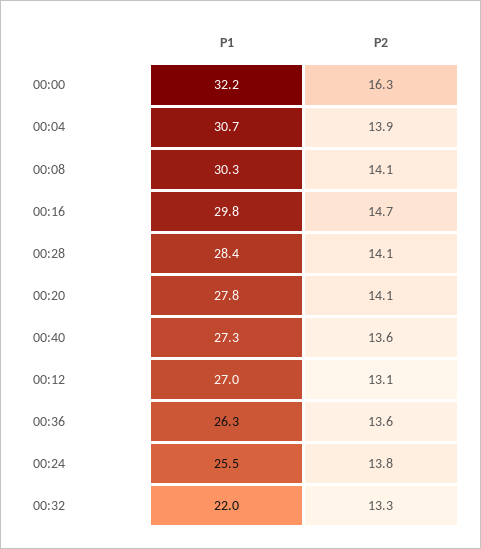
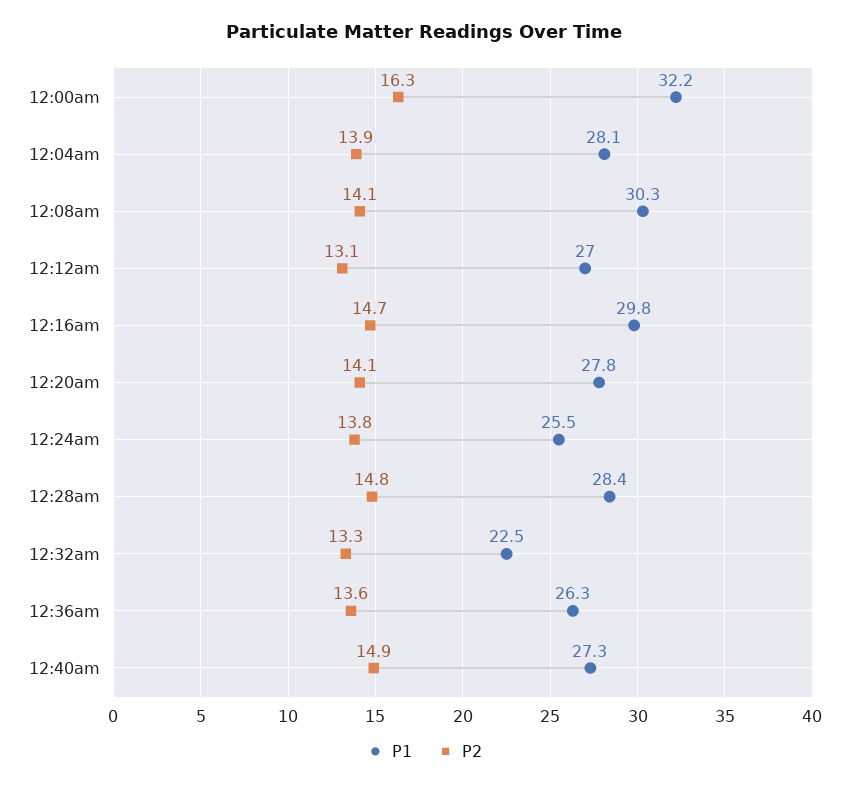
  {
    "P1": {
      "00:00": 32.2,
-     "00:04": 30.7,
+     "00:04": 28.1,
      "00:08": 30.3,
      "00:16": 29.8,
      "00:28": 28.4,
      "00:20": 27.8,
      "00:40": 27.3,
      "00:12": 27,
      "00:36": 26.3,
      "00:24": 25.5,
-     "00:32": 22
+     "00:32": 22.5
    },
    "P2": {
      "00:00": 16.3,
      "00:04": 13.9,
      "00:08": 14.1,
      "00:16": 14.7,
-     "00:28": 14.1,
+     "00:28": 14.8,
      "00:20": 14.1,
-     "00:40": 13.6,
+     "00:40": 14.9,
      "00:12": 13.1,
      "00:36": 13.6,
      "00:24": 13.8,
      "00:32": 13.3
    }
  }

